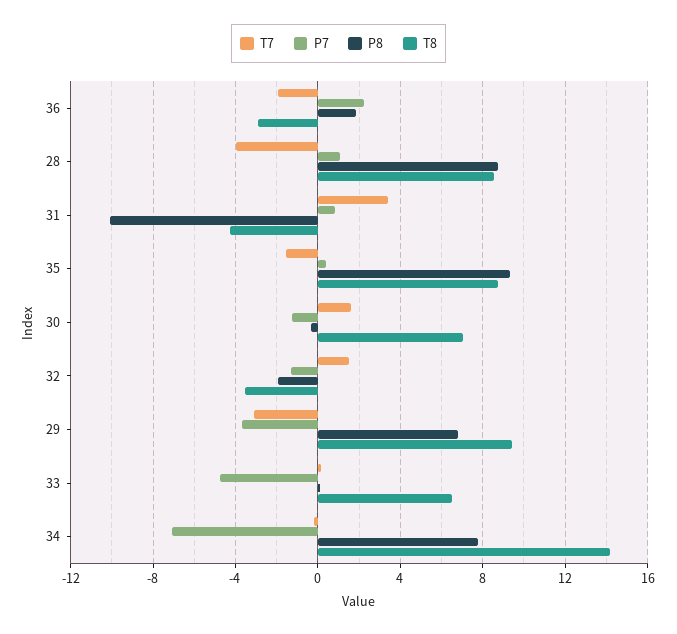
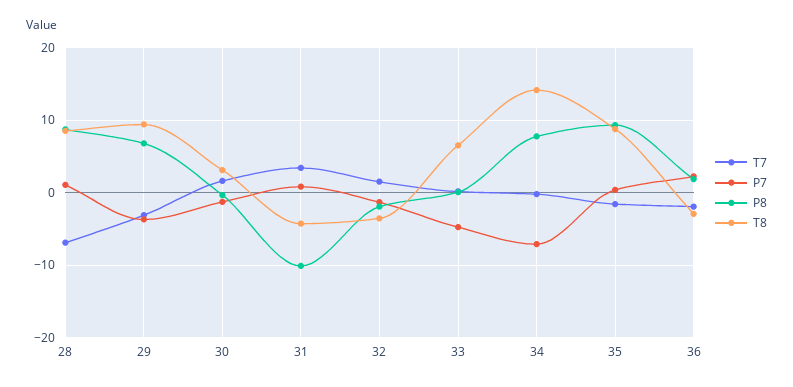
  {
    "T7": {
      "36": -2,
-     "28": -4,
+     "28": -7,
      "31": 3.5,
      "35": -1.5,
      "30": 1.5,
      "32": 1.5,
      "29": -3,
      "33": 0,
      "34": 0
    },
    "P7": {
      "36": 2,
      "28": 1,
      "31": 1,
      "35": 0.5,
      "30": -1.5,
      "32": -1.5,
      "29": -3.5,
      "33": -5,
      "34": -7
    },
    "P8": {
      "36": 2,
      "28": 8.5,
      "31": -10,
      "35": 9.5,
      "30": -0.5,
      "32": -2,
      "29": 7,
      "33": 0,
      "34": 8
    },
    "T8": {
      "36": -3,
      "28": 8.5,
      "31": -4.5,
      "35": 9,
-     "30": 7,
+     "30": 3,
      "32": -3.5,
      "29": 9.5,
      "33": 6.5,
      "34": 14
    }
  }

